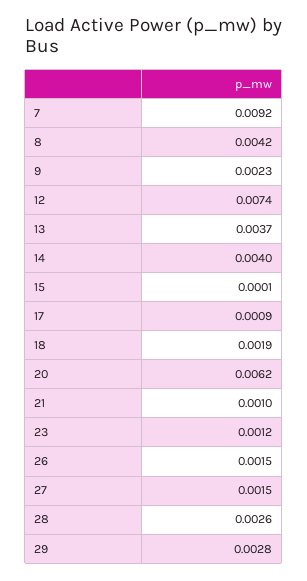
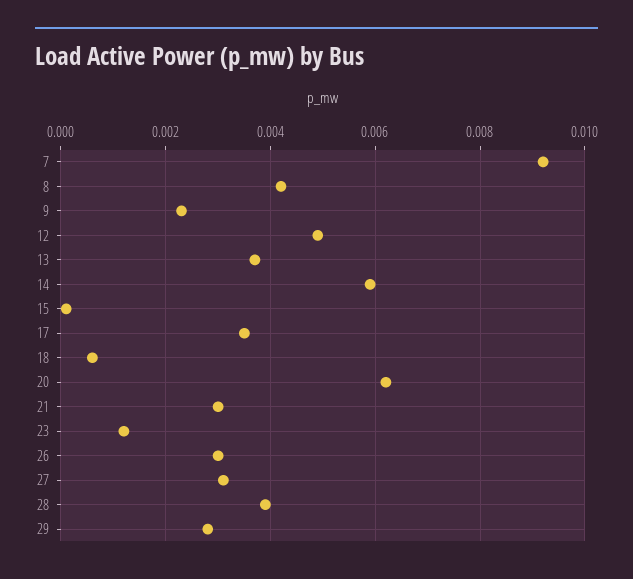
  {
    "7": 0.0092,
    "8": 0.0042,
    "9": 0.0023,
-   "12": 0.0074,
+   "12": 0.005,
    "13": 0.0037,
-   "14": 0.004,
+   "14": 0.006,
    "15": 0.0001,
-   "17": 0.0009,
+   "17": 0.0035,
-   "18": 0.0019,
+   "18": 0.0005,
    "20": 0.0062,
-   "21": 0.001,
+   "21": 0.003,
    "23": 0.0012,
-   "26": 0.0015,
+   "26": 0.003,
-   "27": 0.0015,
+   "27": 0.003,
-   "28": 0.0026,
+   "28": 0.004,
    "29": 0.0028
  }

